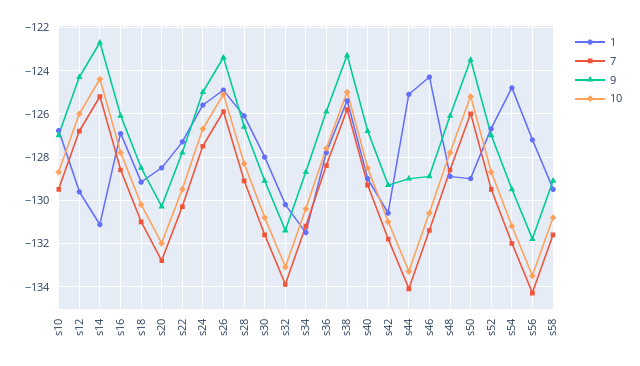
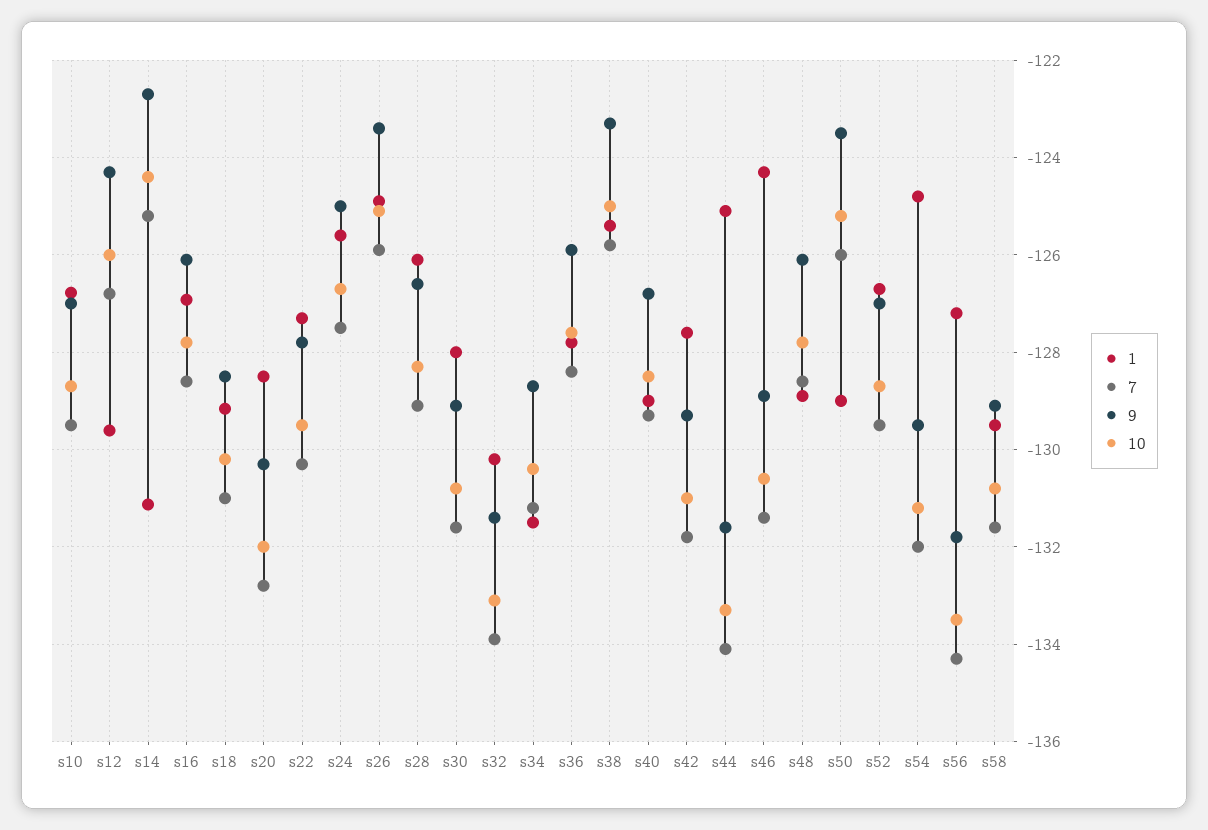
  {
    "1": {
      "s10": -126.8,
      "s12": -129.6,
      "s14": -131.2,
      "s16": -127,
      "s18": -129.2,
      "s20": -128.6,
      "s22": -127.4,
      "s24": -125.6,
      "s26": -125,
      "s28": -126.2,
      "s30": -128,
      "s32": -130.2,
      "s34": -131.6,
      "s36": -127.8,
      "s38": -125.4,
      "s40": -129,
-     "s42": -130.5,
+     "s42": -127.6,
      "s44": -125.2,
      "s46": -124.4,
      "s48": -129,
      "s50": -129,
      "s52": -126.8,
      "s54": -124.8,
      "s56": -127.2,
      "s58": -129.6
    },
    "7": {
      "s10": -129.6,
      "s12": -126.8,
      "s14": -125.2,
      "s16": -128.6,
      "s18": -131,
      "s20": -132.8,
      "s22": -130.4,
      "s24": -127.6,
      "s26": -126,
      "s28": -129.2,
      "s30": -131.6,
      "s32": -134,
      "s34": -131.2,
      "s36": -128.4,
      "s38": -125.8,
      "s40": -129.4,
      "s42": -131.8,
      "s44": -134.2,
      "s46": -131.4,
      "s48": -128.6,
      "s50": -126,
      "s52": -129.6,
      "s54": -132,
      "s56": -134.4,
      "s58": -131.6
    },
    "9": {
      "s10": -127,
      "s12": -124.4,
      "s14": -122.8,
      "s16": -126.2,
      "s18": -128.6,
      "s20": -130.4,
      "s22": -127.8,
      "s24": -125,
      "s26": -123.4,
      "s28": -126.6,
      "s30": -129.2,
      "s32": -131.4,
      "s34": -128.8,
      "s36": -126,
      "s38": -123.4,
      "s40": -126.8,
      "s42": -129.4,
-     "s44": -129,
+     "s44": -131.6,
      "s46": -129,
      "s48": -126.2,
      "s50": -123.6,
      "s52": -127,
      "s54": -129.6,
      "s56": -131.8,
      "s58": -129.2
    },
    "10": {
      "s10": -128.8,
      "s12": -126,
      "s14": -124.4,
      "s16": -127.8,
      "s18": -130.2,
      "s20": -132,
      "s22": -129.6,
      "s24": -126.8,
      "s26": -125.2,
      "s28": -128.4,
      "s30": -130.8,
      "s32": -133.2,
      "s34": -130.4,
      "s36": -127.6,
      "s38": -125,
      "s40": -128.6,
      "s42": -131,
      "s44": -133.4,
      "s46": -130.6,
      "s48": -127.8,
      "s50": -125.2,
      "s52": -128.8,
      "s54": -131.2,
      "s56": -133.6,
      "s58": -130.8
    }
  }

